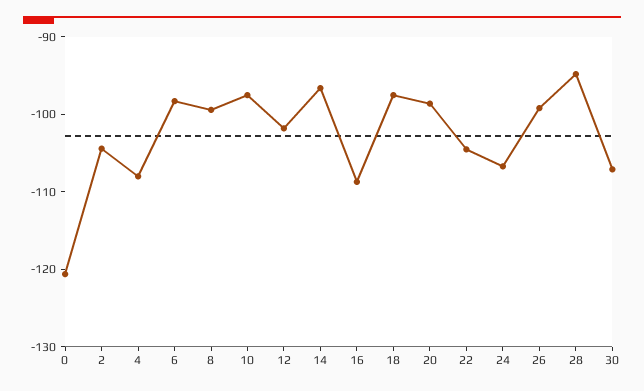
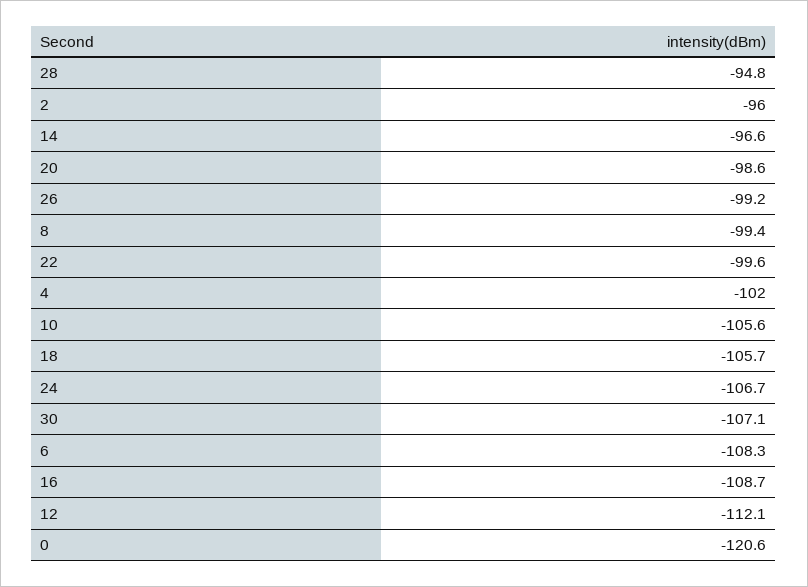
  {
    "0": -120.6,
-   "2": -104,
+   "2": -96,
-   "4": -108,
+   "4": -102,
-   "6": -98,
+   "6": -108.3,
    "8": -99.4,
-   "10": -98,
+   "10": -105.6,
-   "12": -102,
+   "12": -112.1,
    "14": -96.6,
    "16": -108.7,
-   "18": -98,
+   "18": -105.7,
    "20": -98.6,
-   "22": -104,
+   "22": -99.6,
    "24": -106.7,
    "26": -99.2,
    "28": -94.8,
    "30": -107.1
  }

